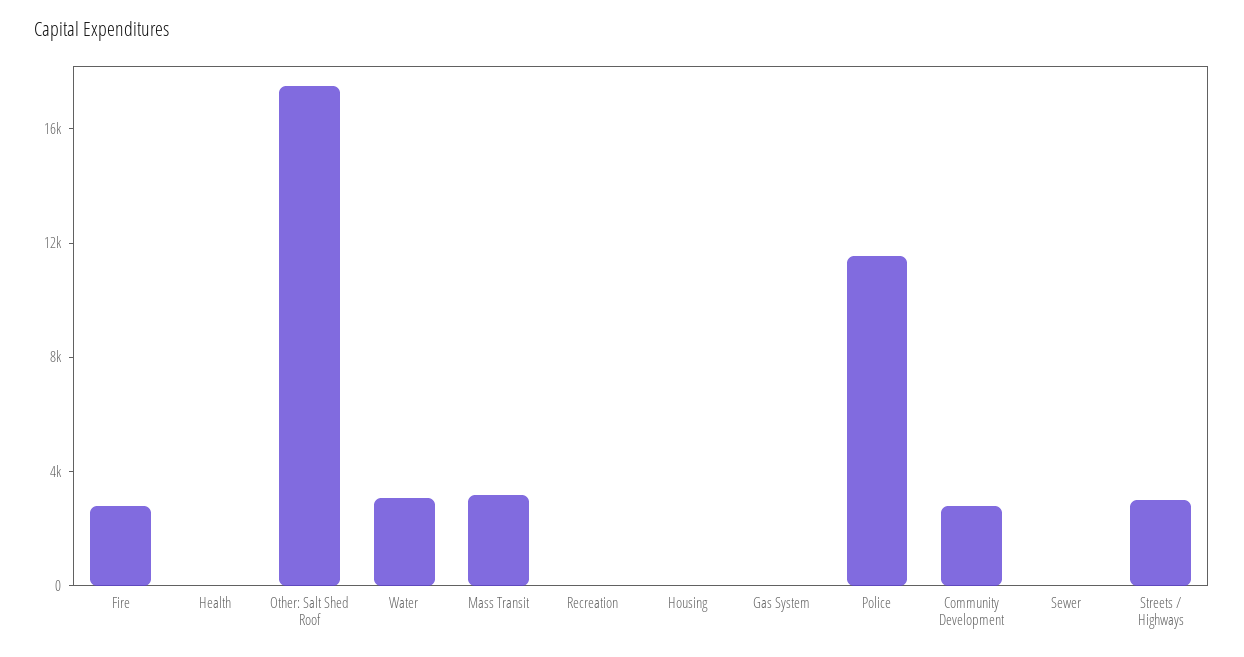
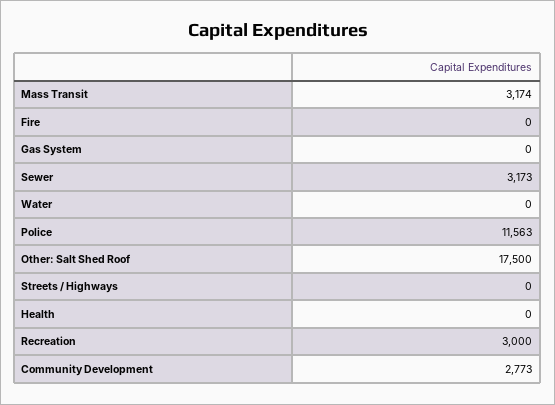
  {
-   "Fire": 3000,
+   "Fire": 0,
    "Health": 0,
    "Other: Salt Shed Roof": 17500,
-   "Water": 3000,
+   "Water": 0,
    "Mass Transit": 3174,
-   "Recreation": 0,
+   "Recreation": 3000,
-   "Housing": 0,
    "Gas System": 0,
    "Police": 11563,
    "Community Development": 2773,
-   "Sewer": 0,
+   "Sewer": 3173,
-   "Streets / Highways": 3000
+   "Streets / Highways": 0
  }

